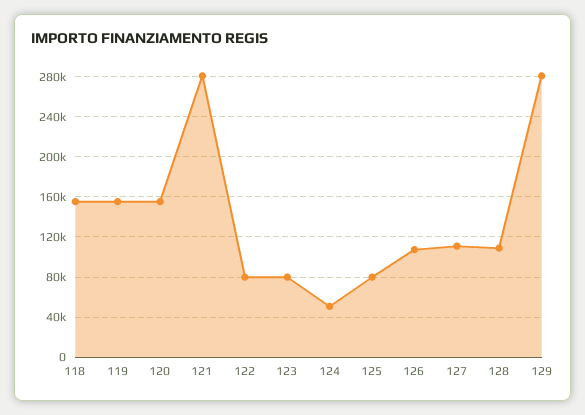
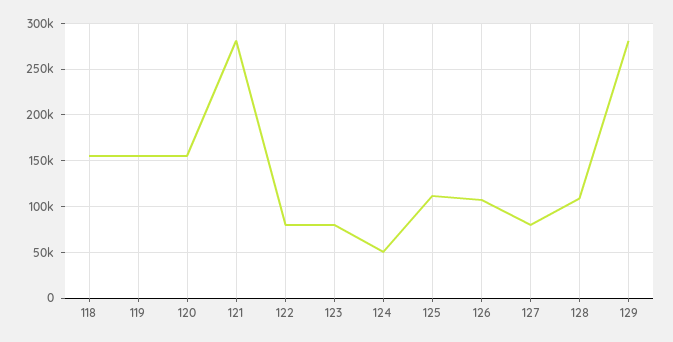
  {
    "118": 160000,
    "119": 160000,
    "120": 160000,
    "121": 280000,
    "122": 80000,
    "123": 80000,
    "124": 50000,
-   "125": 80000,
+   "125": 110000,
    "126": 110000,
-   "127": 110000,
+   "127": 80000,
    "128": 110000,
    "129": 280000
  }

